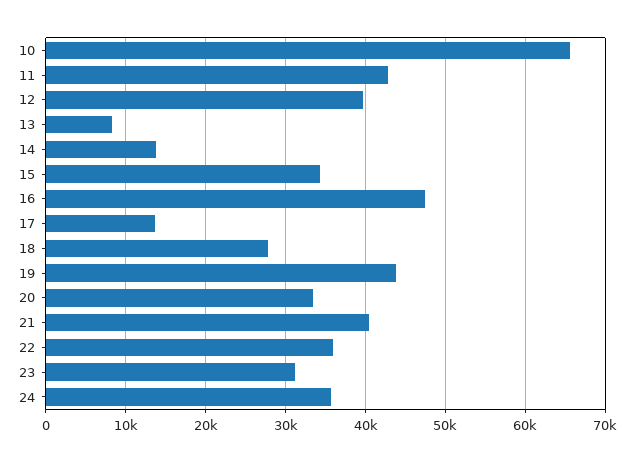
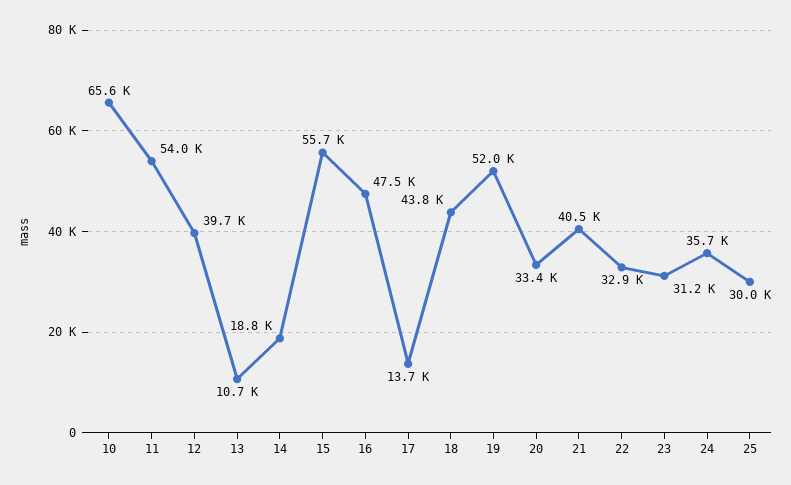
  {
    "10": 65600,
-   "11": 43000,
+   "11": 54000,
    "12": 39700,
-   "13": 8000,
+   "13": 10700,
-   "14": 14000,
+   "14": 18800,
-   "15": 34000,
+   "15": 55700,
    "16": 47500,
    "17": 13700,
-   "18": 28000,
+   "18": 43800,
-   "19": 44000,
+   "19": 52000,
    "20": 33400,
    "21": 40500,
-   "22": 36000,
+   "22": 32900,
    "23": 31200,
-   "24": 35700
+   "24": 35700,
+   "25": 30000
  }

